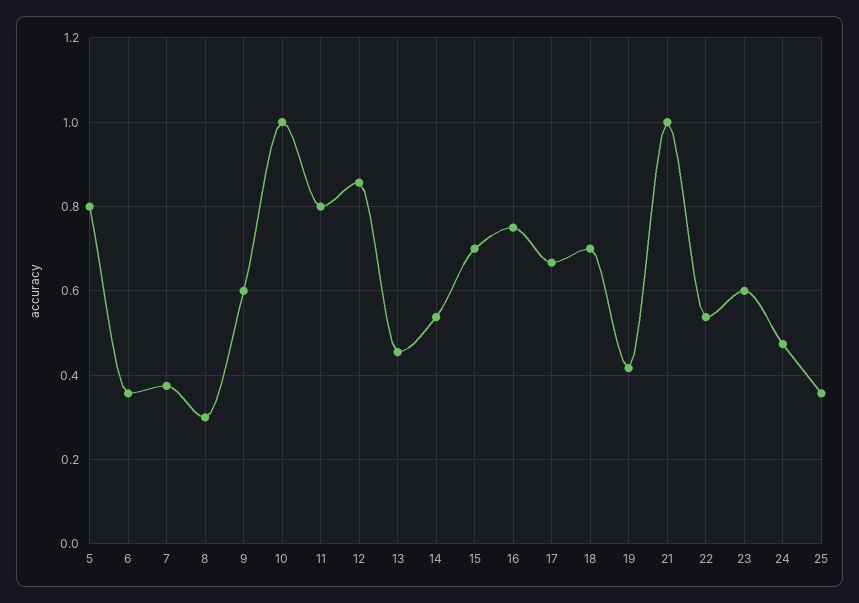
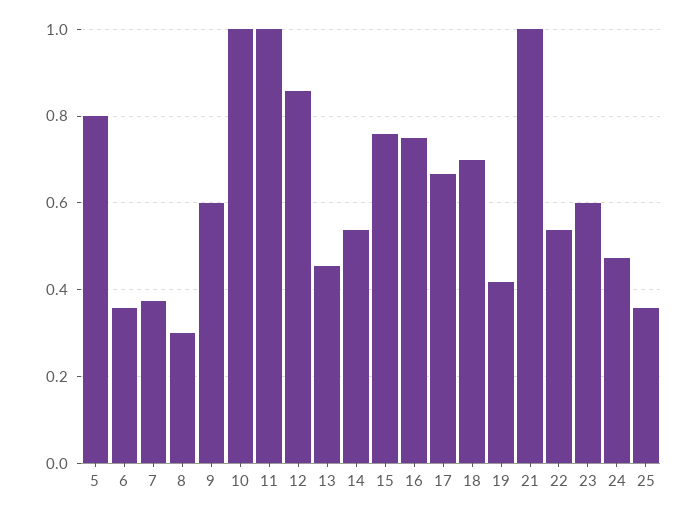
  {
    "5": 0.8,
    "6": 0.36,
    "7": 0.38,
    "8": 0.3,
    "9": 0.6,
    "10": 1,
-   "11": 0.8,
+   "11": 1,
    "12": 0.86,
    "13": 0.46,
    "14": 0.54,
-   "15": 0.7,
+   "15": 0.76,
    "16": 0.76,
    "17": 0.66,
    "18": 0.7,
    "19": 0.42,
    "21": 1,
    "22": 0.54,
    "23": 0.6,
    "24": 0.48,
    "25": 0.36
  }

